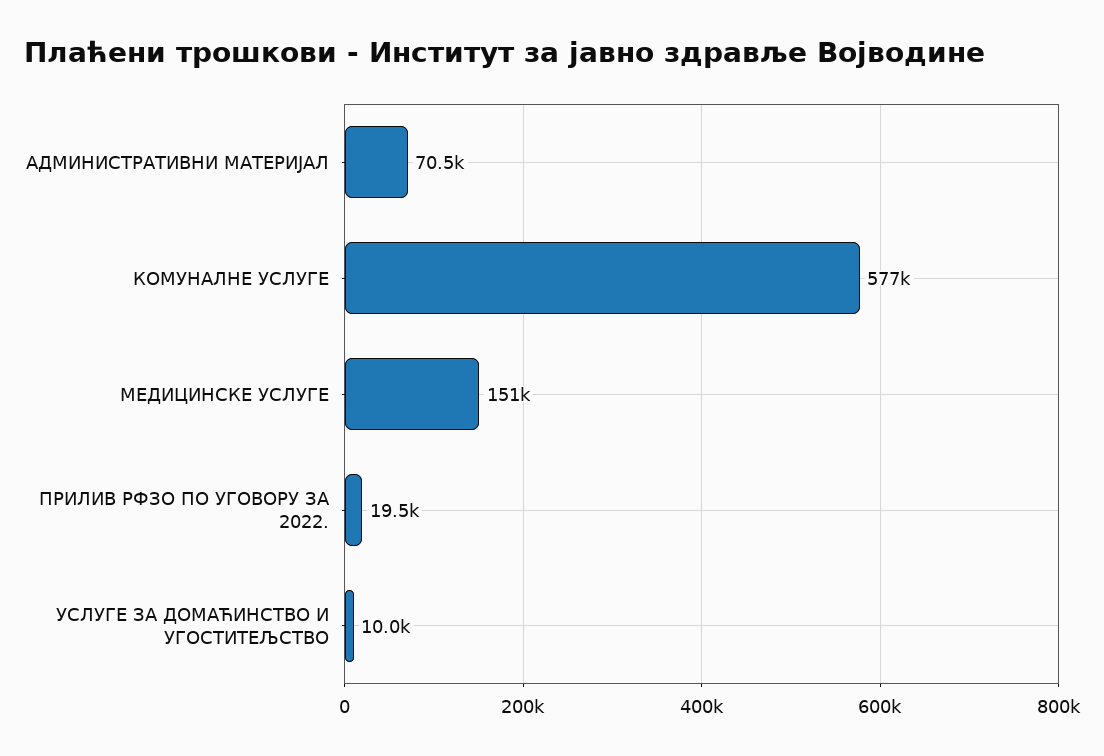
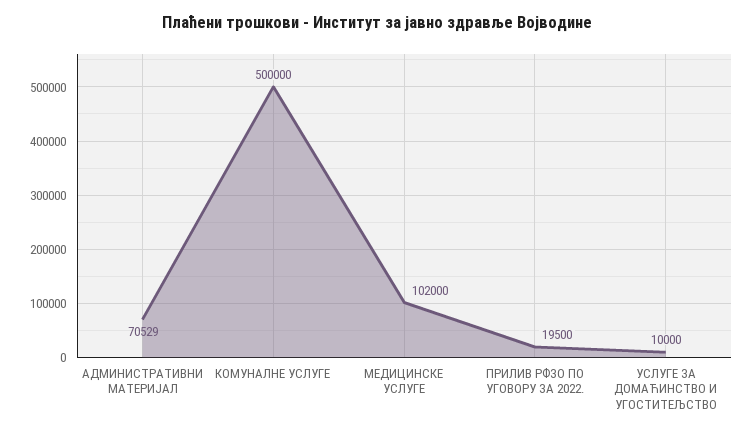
  {
    "АДМИНИСТРАТИВНИ МАТЕРИЈАЛ": 70529,
-   "КОМУНАЛНЕ УСЛУГЕ": 577000,
+   "КОМУНАЛНЕ УСЛУГЕ": 500000,
-   "МЕДИЦИНСКЕ УСЛУГЕ": 151000,
+   "МЕДИЦИНСКЕ УСЛУГЕ": 102000,
    "ПРИЛИВ РФЗО ПО УГОВОРУ ЗА 2022.": 19500,
    "УСЛУГЕ ЗА ДОМАЋИНСТВО И УГОСТИТЕЉСТВО": 10000
  }

